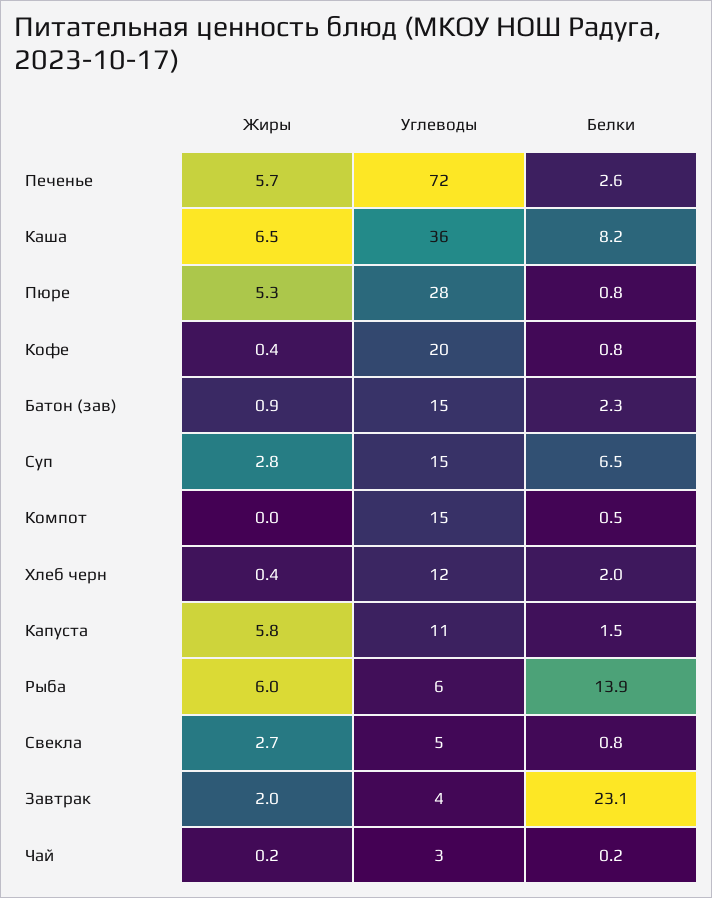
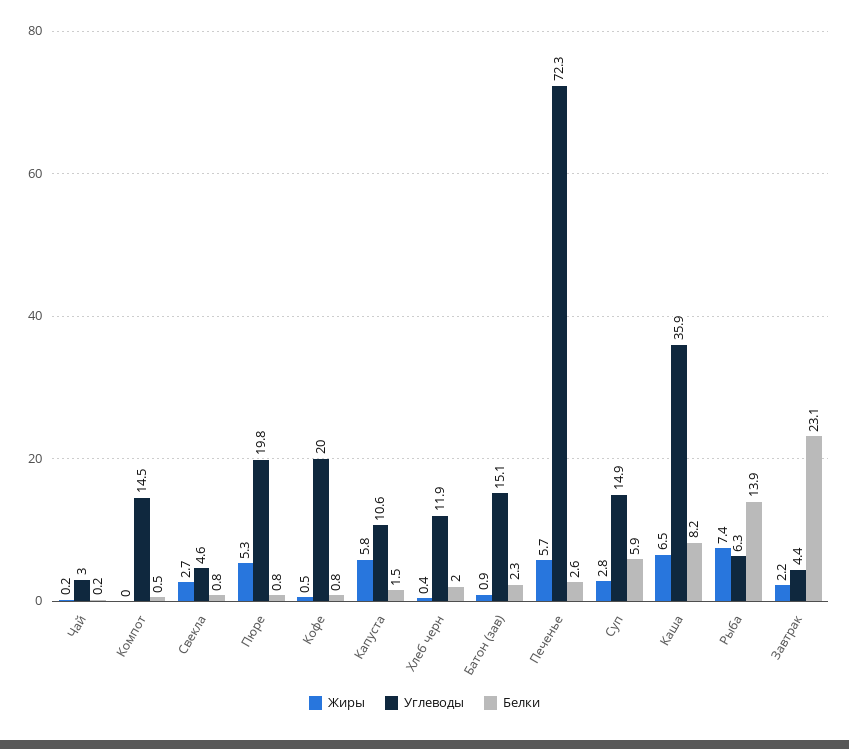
  {
    "Жиры": {
      "Печенье": 5.7,
      "Каша": 6.5,
      "Пюре": 5.3,
-     "Кофе": 0.4,
+     "Кофе": 0.5,
      "Батон (зав)": 0.9,
      "Суп": 2.8,
      "Компот": 0,
      "Хлеб черн": 0.4,
      "Капуста": 5.8,
-     "Рыба": 6,
+     "Рыба": 7.4,
      "Свекла": 2.7,
-     "Завтрак": 2,
+     "Завтрак": 2.2,
      "Чай": 0.2
    },
    "Углеводы": {
      "Печенье": 72.3,
      "Каша": 35.9,
-     "Пюре": 28,
+     "Пюре": 19.8,
      "Кофе": 20,
      "Батон (зав)": 15.1,
      "Суп": 14.9,
      "Компот": 14.5,
      "Хлеб черн": 11.9,
      "Капуста": 10.6,
      "Рыба": 6.3,
      "Свекла": 4.6,
      "Завтрак": 4.4,
      "Чай": 3
    },
    "Белки": {
      "Печенье": 2.6,
      "Каша": 8.2,
      "Пюре": 0.8,
      "Кофе": 0.8,
      "Батон (зав)": 2.3,
-     "Суп": 6.5,
+     "Суп": 5.9,
      "Компот": 0.5,
      "Хлеб черн": 2,
      "Капуста": 1.5,
      "Рыба": 13.9,
      "Свекла": 0.8,
      "Завтрак": 23.1,
      "Чай": 0.2
    }
  }

